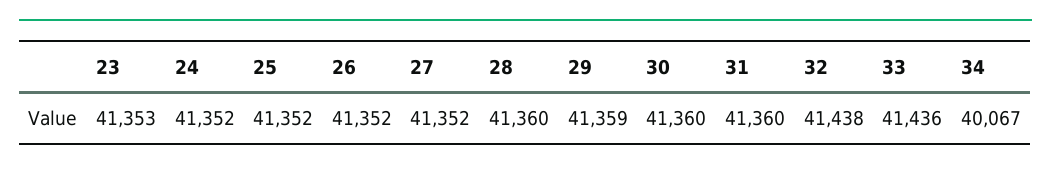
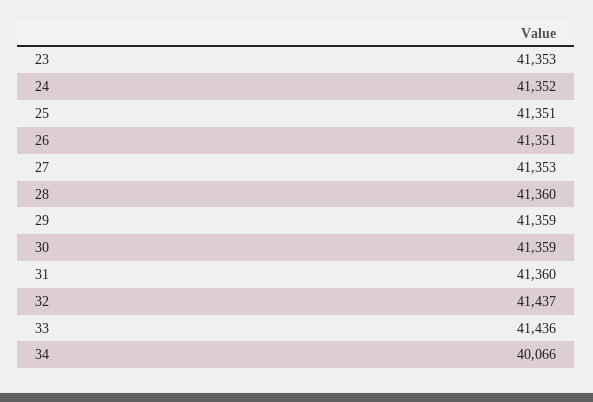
  {
    "23": 41353,
    "24": 41352,
-   "25": 41352,
+   "25": 41351,
-   "26": 41352,
+   "26": 41351,
-   "27": 41352,
+   "27": 41353,
    "28": 41360,
    "29": 41359,
-   "30": 41360,
+   "30": 41359,
    "31": 41360,
-   "32": 41438,
+   "32": 41437,
    "33": 41436,
-   "34": 40067
+   "34": 40066
  }

